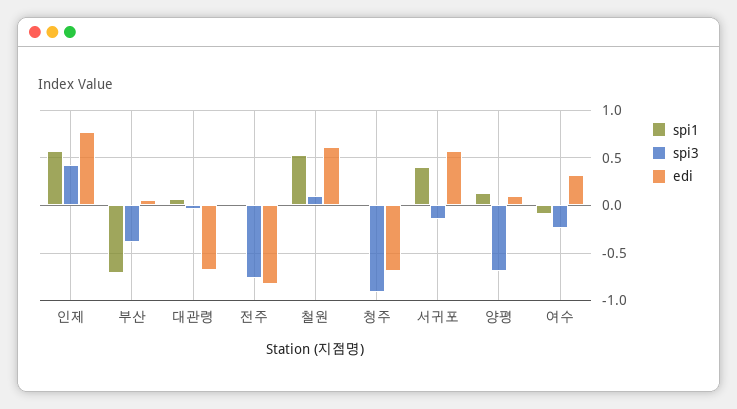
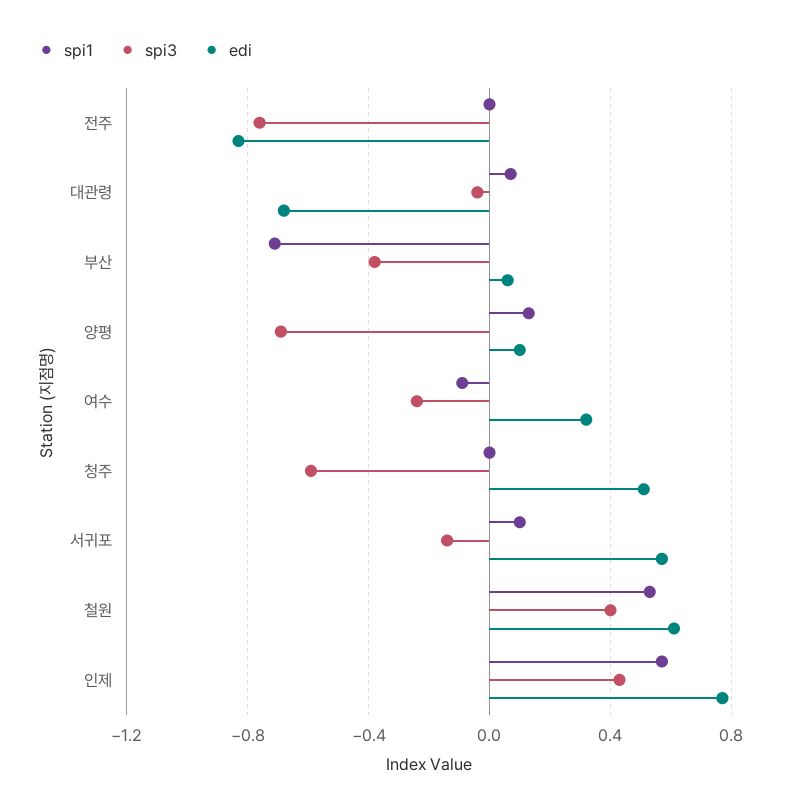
  {
    "spi1": {
      "인제": 0.55,
      "부산": -0.7,
      "대관령": 0.05,
      "전주": 0,
      "철원": 0.55,
      "청주": 0,
-     "서귀포": 0.4,
+     "서귀포": 0.1,
      "양평": 0.15,
      "여수": -0.1
    },
    "spi3": {
      "인제": 0.45,
      "부산": -0.4,
      "대관령": -0.05,
      "전주": -0.75,
-     "철원": 0.1,
+     "철원": 0.4,
-     "청주": -0.9,
+     "청주": -0.6,
      "서귀포": -0.15,
      "양평": -0.7,
      "여수": -0.25
    },
    "edi": {
      "인제": 0.75,
      "부산": 0.05,
      "대관령": -0.7,
      "전주": -0.85,
      "철원": 0.6,
-     "청주": -0.7,
+     "청주": 0.5,
      "서귀포": 0.55,
      "양평": 0.1,
      "여수": 0.3
    }
  }

